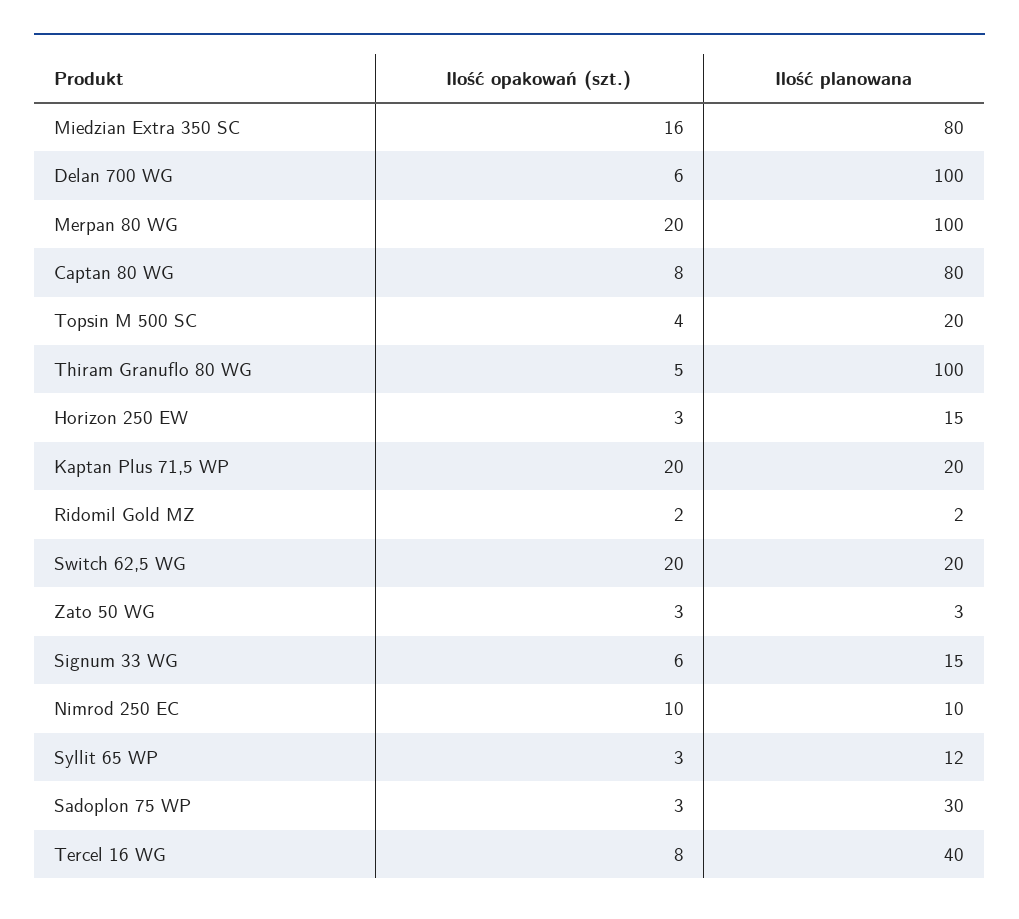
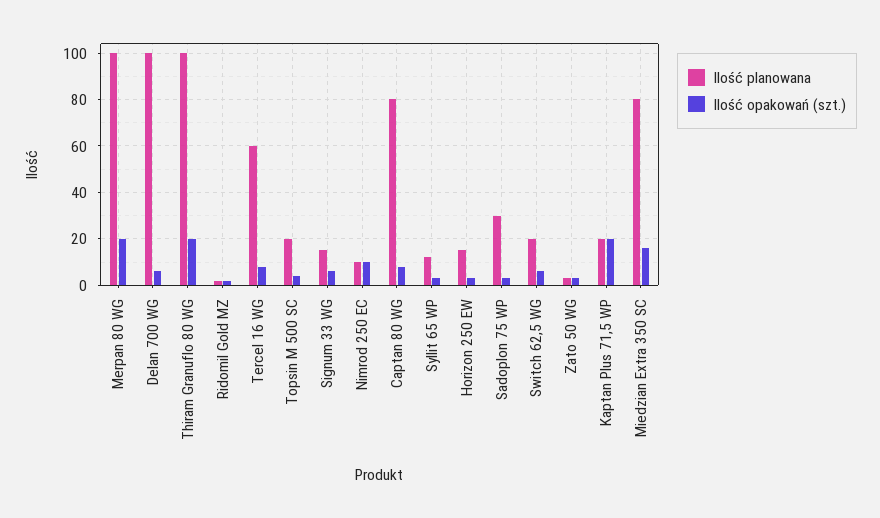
  {
    "Ilość opakowań (szt.)": {
      "Miedzian Extra 350 SC": 16,
      "Delan 700 WG": 6,
      "Merpan 80 WG": 20,
      "Captan 80 WG": 8,
      "Topsin M 500 SC": 4,
-     "Thiram Granuflo 80 WG": 5,
+     "Thiram Granuflo 80 WG": 20,
      "Horizon 250 EW": 3,
      "Kaptan Plus 71,5 WP": 20,
      "Ridomil Gold MZ": 2,
-     "Switch 62,5 WG": 20,
+     "Switch 62,5 WG": 5,
      "Zato 50 WG": 3,
      "Signum 33 WG": 6,
      "Nimrod 250 EC": 10,
      "Syllit 65 WP": 3,
      "Sadoplon 75 WP": 3,
      "Tercel 16 WG": 8
    },
    "Ilość planowana": {
      "Miedzian Extra 350 SC": 80,
      "Delan 700 WG": 100,
      "Merpan 80 WG": 100,
      "Captan 80 WG": 80,
      "Topsin M 500 SC": 20,
      "Thiram Granuflo 80 WG": 100,
      "Horizon 250 EW": 15,
      "Kaptan Plus 71,5 WP": 20,
      "Ridomil Gold MZ": 2,
      "Switch 62,5 WG": 20,
      "Zato 50 WG": 3,
      "Signum 33 WG": 15,
      "Nimrod 250 EC": 10,
      "Syllit 65 WP": 12,
      "Sadoplon 75 WP": 30,
-     "Tercel 16 WG": 40
+     "Tercel 16 WG": 60
    }
  }

